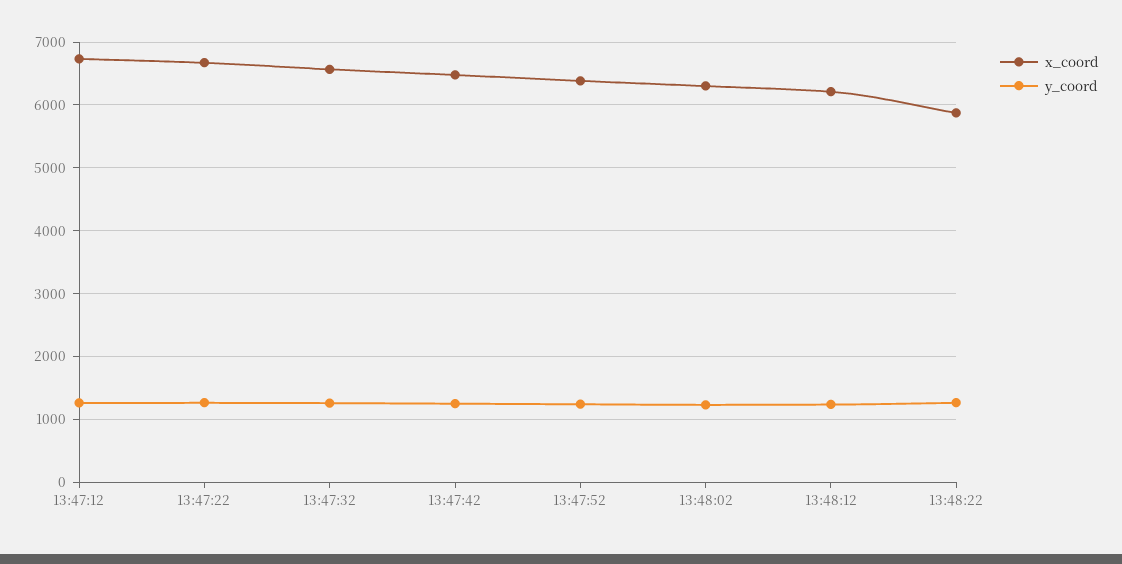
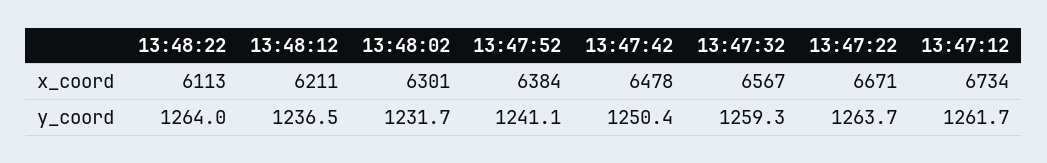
  {
    "x_coord": {
      "13:47:12": 6734,
      "13:47:22": 6671,
      "13:47:32": 6567,
      "13:47:42": 6478,
      "13:47:52": 6384,
      "13:48:02": 6301,
      "13:48:12": 6211,
-     "13:48:22": 5900
+     "13:48:22": 6113
    },
    "y_coord": {
      "13:47:12": 1261.7,
      "13:47:22": 1263.7,
      "13:47:32": 1259.3,
      "13:47:42": 1250.4,
      "13:47:52": 1241.1,
      "13:48:02": 1231.7,
      "13:48:12": 1236.5,
      "13:48:22": 1264
    }
  }

